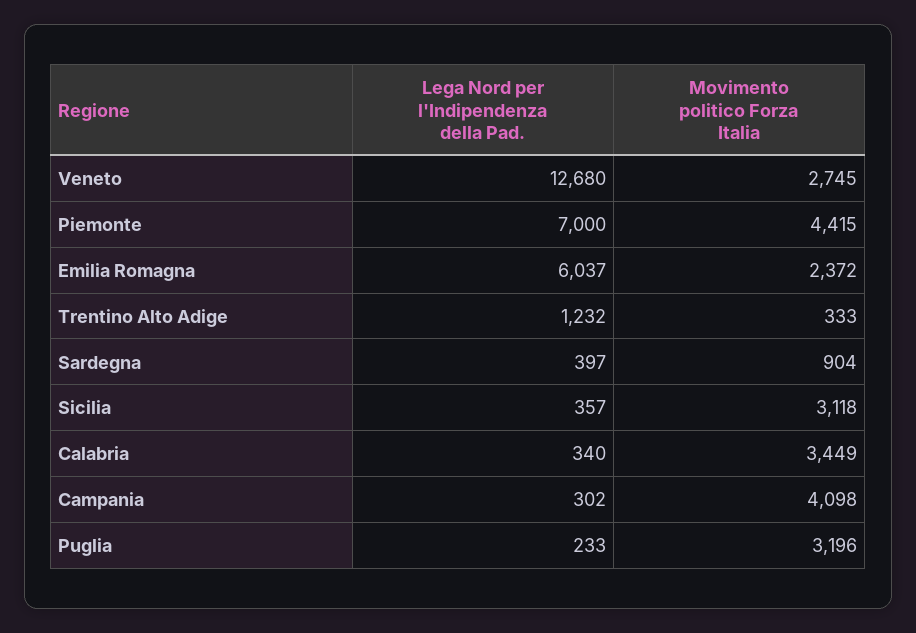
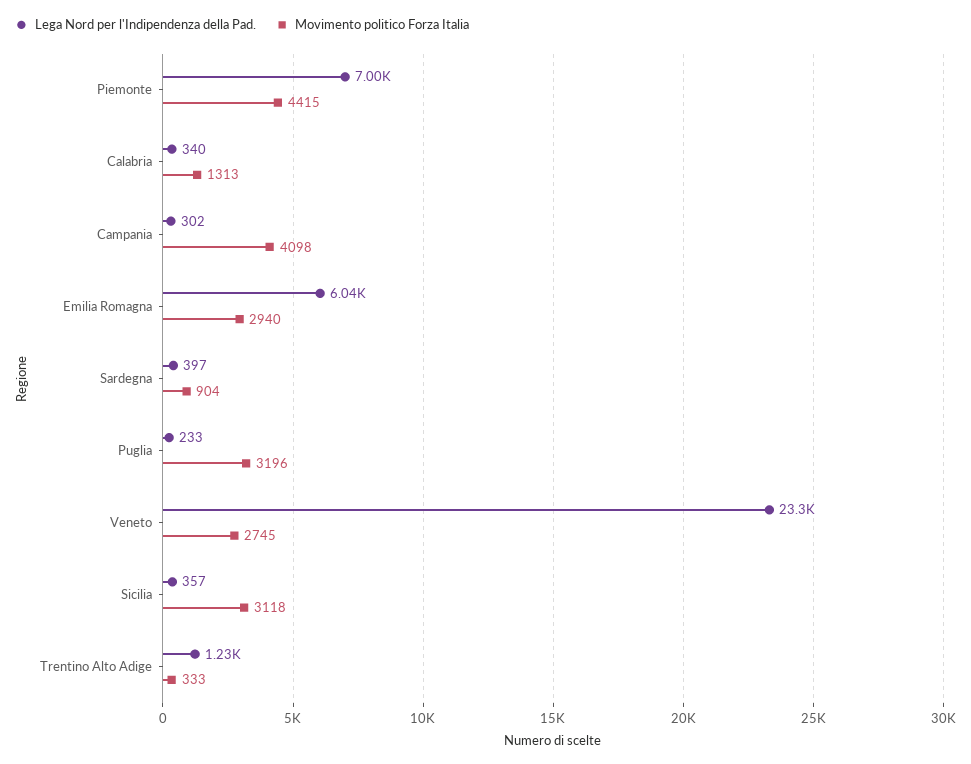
  {
    "Lega Nord per l'Indipendenza della Pad.": {
-     "Veneto": 12680,
+     "Veneto": 23300,
      "Piemonte": 7000,
      "Emilia Romagna": 6037,
      "Trentino Alto Adige": 1232,
      "Sardegna": 397,
      "Sicilia": 357,
      "Calabria": 340,
      "Campania": 302,
      "Puglia": 233
    },
    "Movimento politico Forza Italia": {
      "Veneto": 2745,
      "Piemonte": 4415,
-     "Emilia Romagna": 2372,
+     "Emilia Romagna": 2940,
      "Trentino Alto Adige": 333,
      "Sardegna": 904,
      "Sicilia": 3118,
-     "Calabria": 3449,
+     "Calabria": 1313,
      "Campania": 4098,
      "Puglia": 3196
    }
  }

